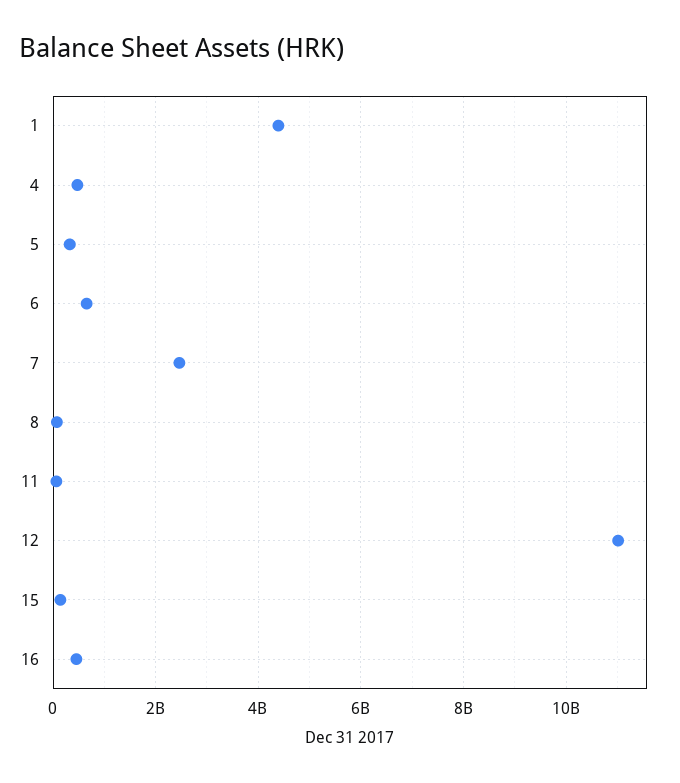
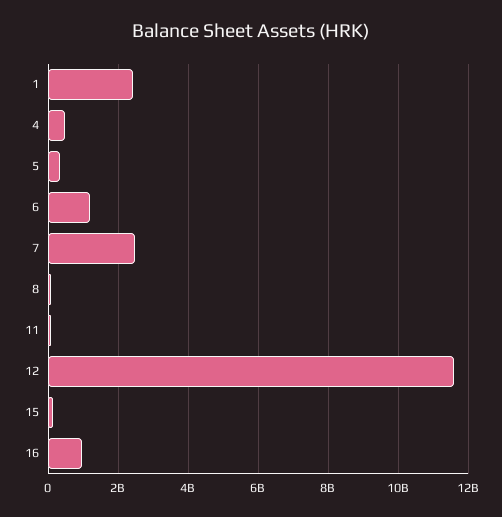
  {
-   "1": 4400000000,
+   "1": 2400000000,
    "4": 400000000,
    "5": 400000000,
-   "6": 600000000,
+   "6": 1200000000,
    "7": 2400000000,
    "8": 0,
    "11": 0,
-   "12": 11000000000,
+   "12": 11600000000,
    "15": 200000000,
-   "16": 400000000
+   "16": 1000000000
  }

